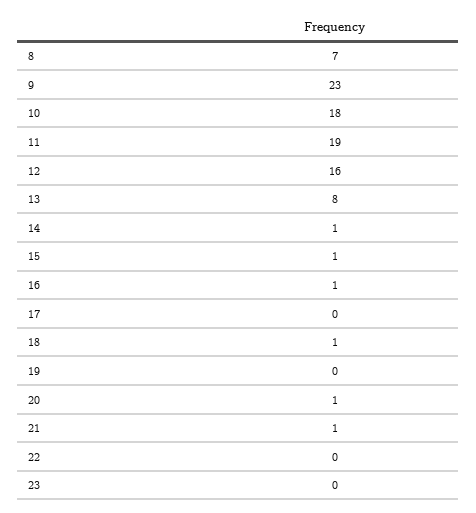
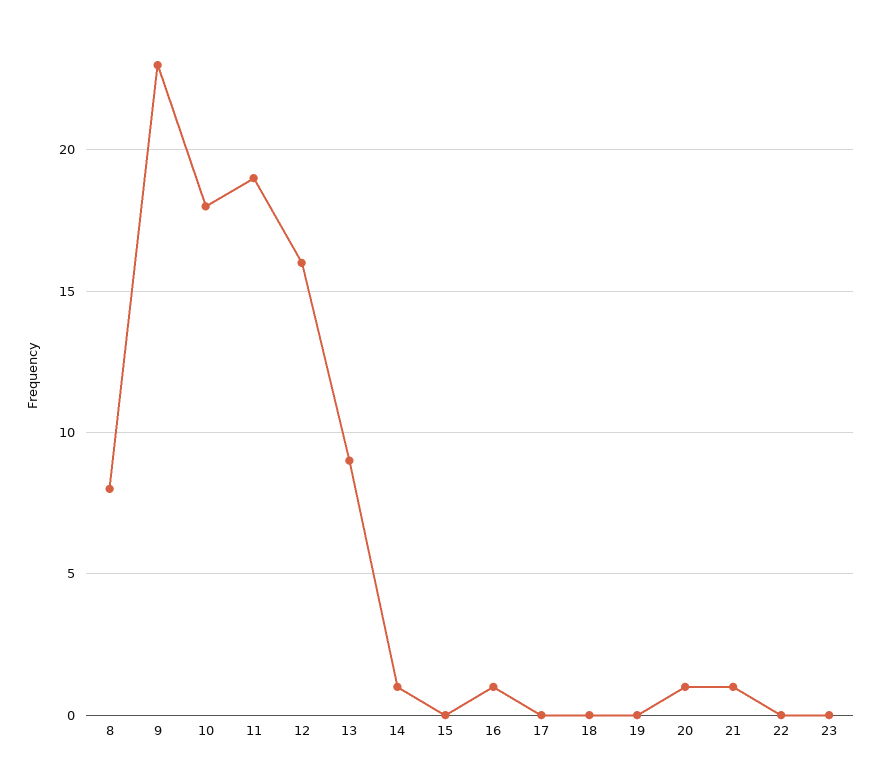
  {
-   "8": 7,
+   "8": 8,
    "9": 23,
    "10": 18,
    "11": 19,
    "12": 16,
-   "13": 8,
+   "13": 9,
    "14": 1,
-   "15": 1,
+   "15": 0,
    "16": 1,
    "17": 0,
-   "18": 1,
+   "18": 0,
    "19": 0,
    "20": 1,
    "21": 1,
    "22": 0,
    "23": 0
  }

